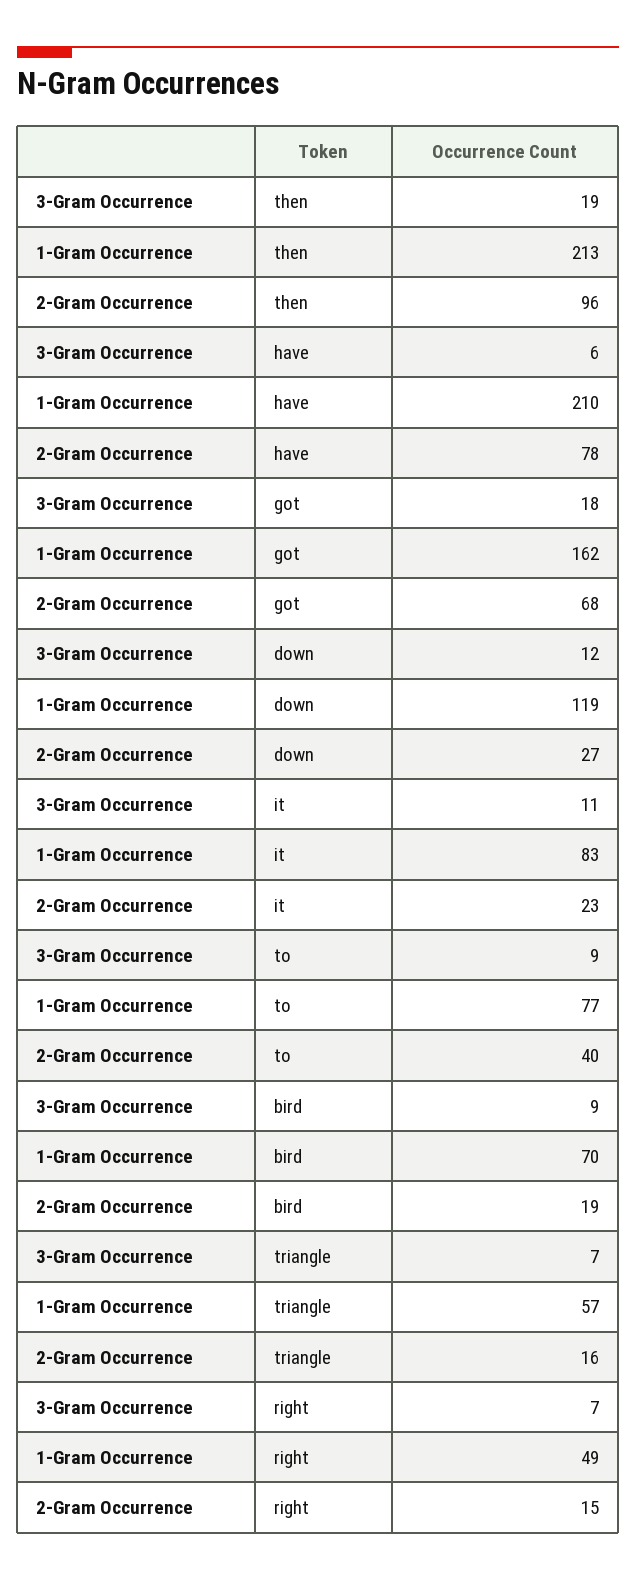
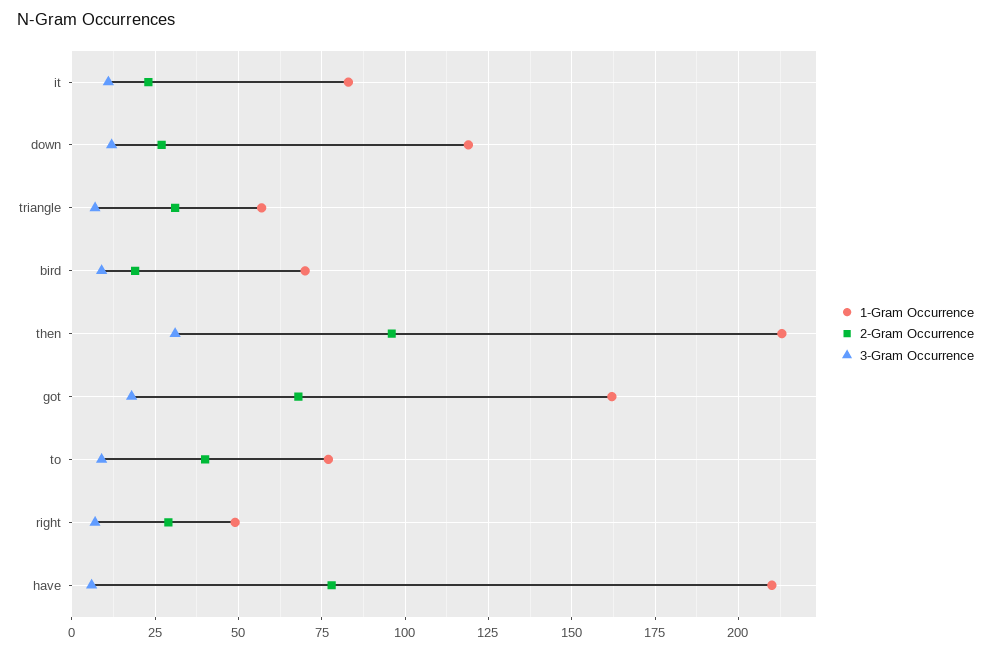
  {
    "3-Gram Occurrence": {
-     "then": 19,
+     "then": 30,
      "have": 6,
      "got": 18,
      "down": 12,
      "it": 11,
      "to": 9,
      "bird": 9,
      "triangle": 7,
      "right": 7
    },
    "1-Gram Occurrence": {
      "then": 213,
      "have": 210,
      "got": 162,
      "down": 119,
      "it": 83,
      "to": 77,
      "bird": 70,
      "triangle": 57,
      "right": 49
    },
    "2-Gram Occurrence": {
      "then": 96,
      "have": 78,
      "got": 68,
      "down": 27,
      "it": 23,
      "to": 40,
      "bird": 19,
-     "triangle": 16,
+     "triangle": 30,
-     "right": 15
+     "right": 30
    }
  }

